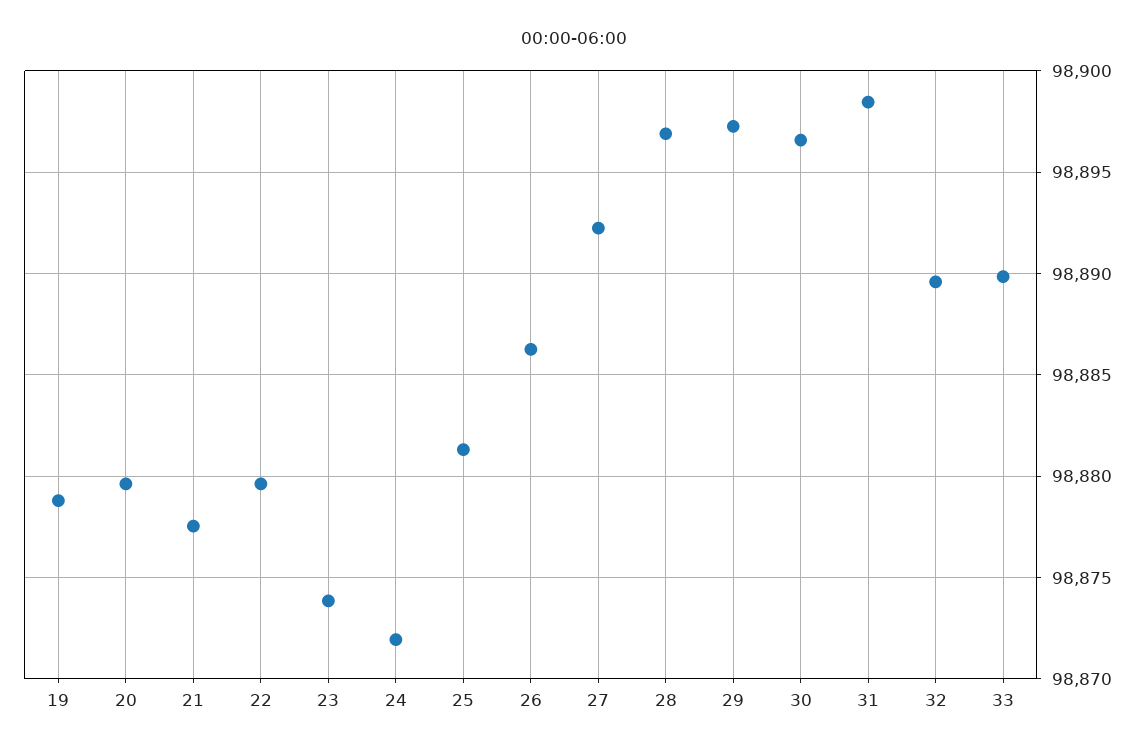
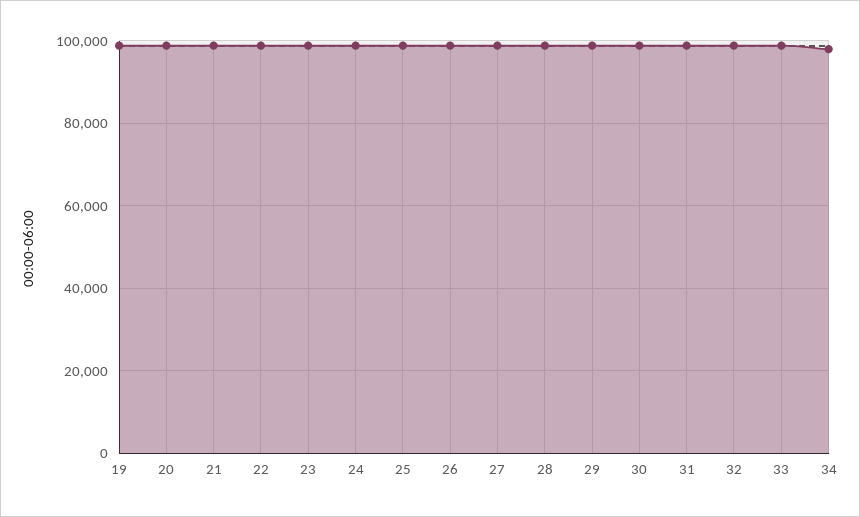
  {
    "19": 98879,
    "20": 98879.5,
    "21": 98877.5,
    "22": 98879.5,
    "23": 98874,
    "24": 98872,
    "25": 98881.5,
    "26": 98886.5,
    "27": 98892,
    "28": 98897,
    "29": 98897.5,
    "30": 98896.5,
    "31": 98898.5,
    "32": 98889.5,
-   "33": 98890
+   "33": 98890,
+   "34": 98000
  }

